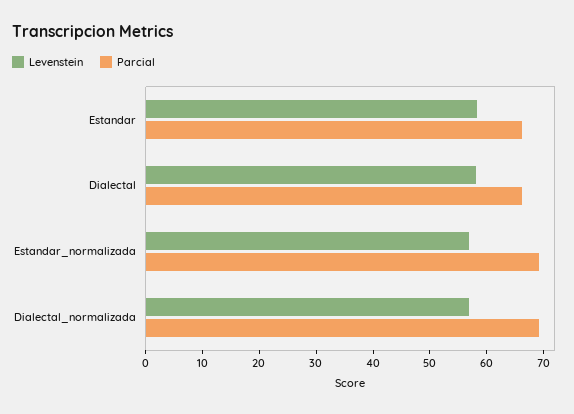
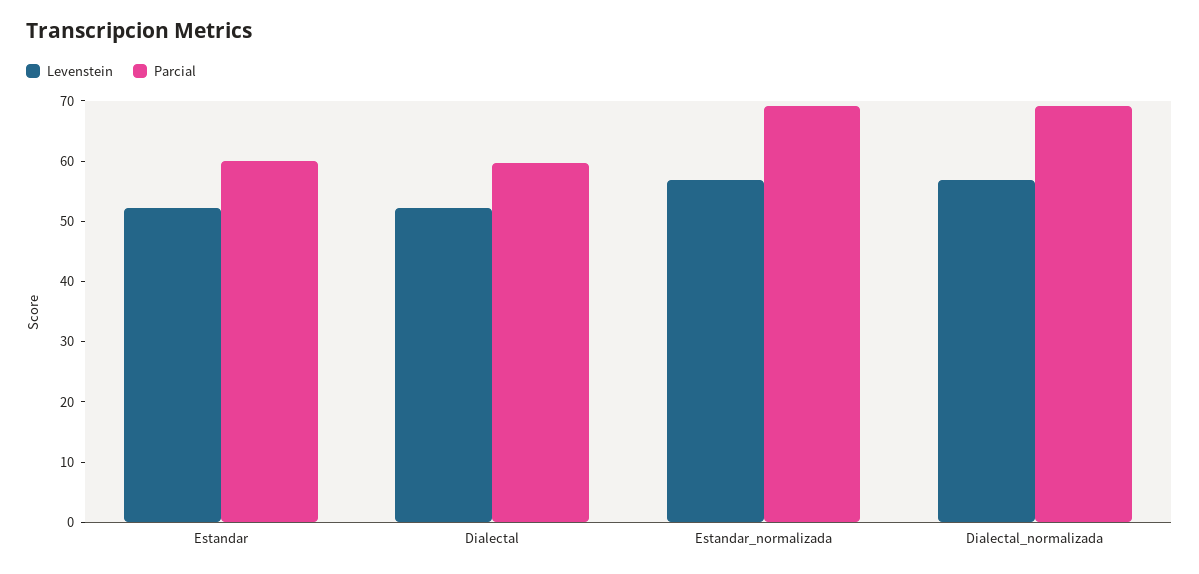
  {
    "Levenstein": {
-     "Estandar": 58,
+     "Estandar": 52,
-     "Dialectal": 58,
+     "Dialectal": 52,
      "Estandar_normalizada": 56,
      "Dialectal_normalizada": 56
    },
    "Parcial": {
-     "Estandar": 66,
+     "Estandar": 60,
-     "Dialectal": 66,
+     "Dialectal": 60,
      "Estandar_normalizada": 70,
      "Dialectal_normalizada": 70
    }
  }

